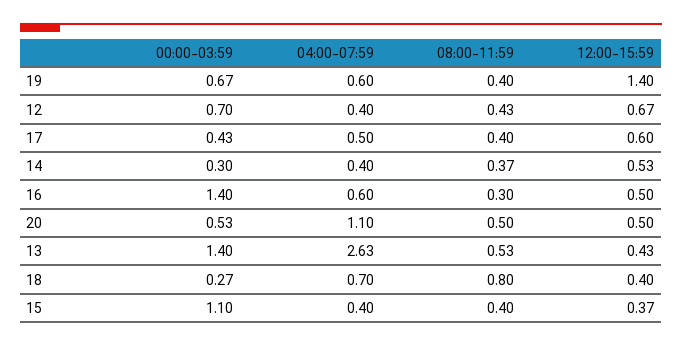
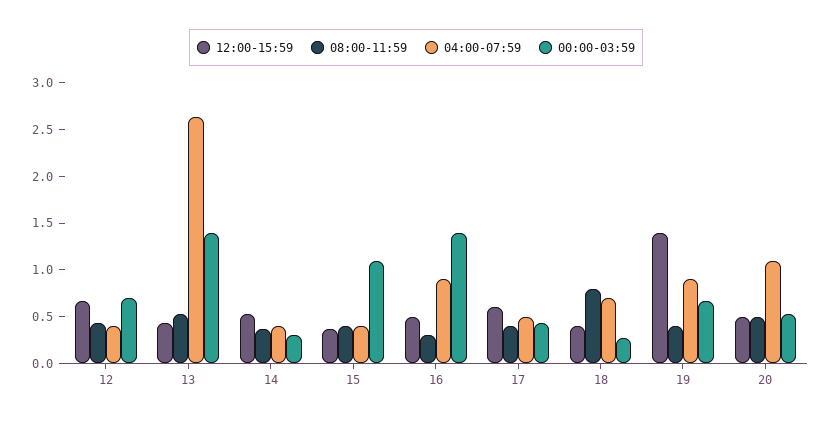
  {
    "00:00-03:59": {
      "19": 0.67,
      "12": 0.7,
      "17": 0.43,
      "14": 0.3,
      "16": 1.4,
      "20": 0.53,
      "13": 1.4,
      "18": 0.27,
      "15": 1.1
    },
    "04:00-07:59": {
-     "19": 0.6,
+     "19": 0.9,
      "12": 0.4,
      "17": 0.5,
      "14": 0.4,
-     "16": 0.6,
+     "16": 0.9,
      "20": 1.1,
      "13": 2.63,
      "18": 0.7,
      "15": 0.4
    },
    "08:00-11:59": {
      "19": 0.4,
      "12": 0.43,
      "17": 0.4,
      "14": 0.37,
      "16": 0.3,
      "20": 0.5,
      "13": 0.53,
      "18": 0.8,
      "15": 0.4
    },
    "12:00-15:59": {
      "19": 1.4,
      "12": 0.67,
      "17": 0.6,
      "14": 0.53,
      "16": 0.5,
      "20": 0.5,
      "13": 0.43,
      "18": 0.4,
      "15": 0.37
    }
  }

